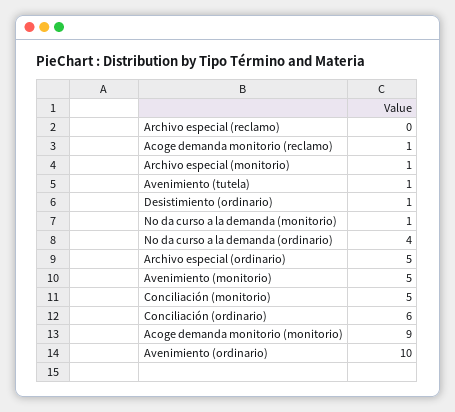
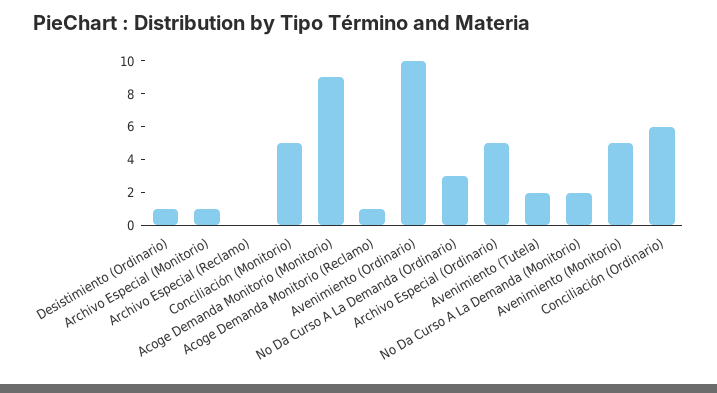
  {
    "Archivo especial (reclamo)": 0,
    "Acoge demanda monitorio (reclamo)": 1,
    "Archivo especial (monitorio)": 1,
-   "Avenimiento (tutela)": 1,
+   "Avenimiento (tutela)": 2,
    "Desistimiento (ordinario)": 1,
-   "No da curso a la demanda (monitorio)": 1,
+   "No da curso a la demanda (monitorio)": 2,
-   "No da curso a la demanda (ordinario)": 4,
+   "No da curso a la demanda (ordinario)": 3,
    "Archivo especial (ordinario)": 5,
    "Avenimiento (monitorio)": 5,
    "Conciliación (monitorio)": 5,
    "Conciliación (ordinario)": 6,
    "Acoge demanda monitorio (monitorio)": 9,
    "Avenimiento (ordinario)": 10
  }

